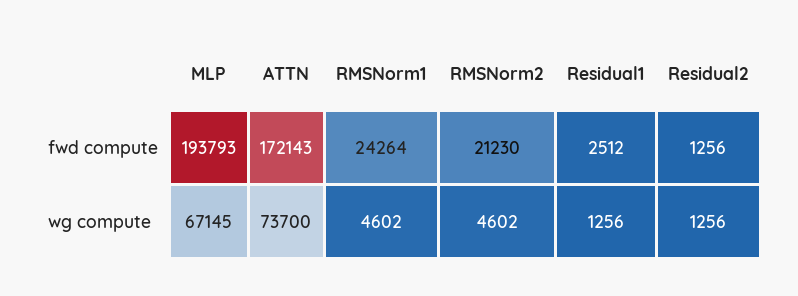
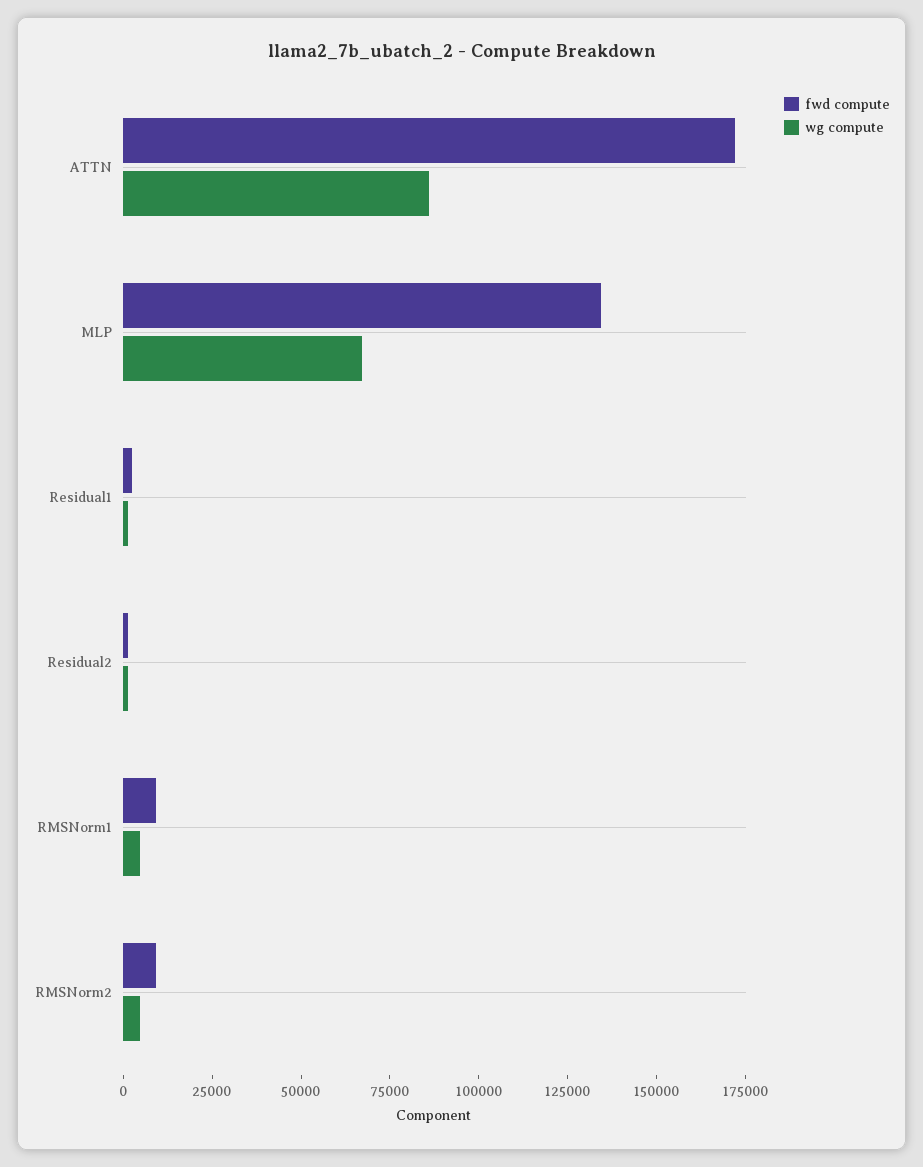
  {
    "fwd compute": {
-     "MLP": 193793,
+     "MLP": 135000,
      "ATTN": 172143,
-     "RMSNorm1": 24264,
+     "RMSNorm1": 10000,
-     "RMSNorm2": 21230,
+     "RMSNorm2": 10000,
      "Residual1": 2512,
      "Residual2": 1256
    },
    "wg compute": {
      "MLP": 67145,
-     "ATTN": 73700,
+     "ATTN": 85000,
      "RMSNorm1": 4602,
      "RMSNorm2": 4602,
      "Residual1": 1256,
      "Residual2": 1256
    }
  }

